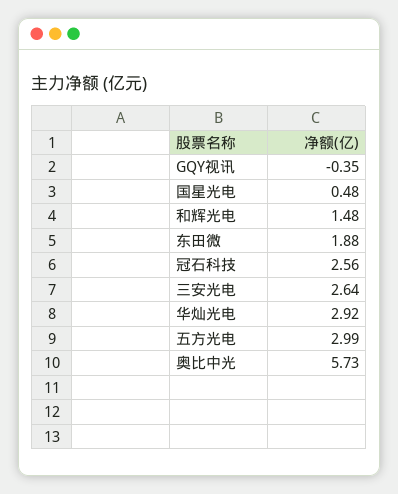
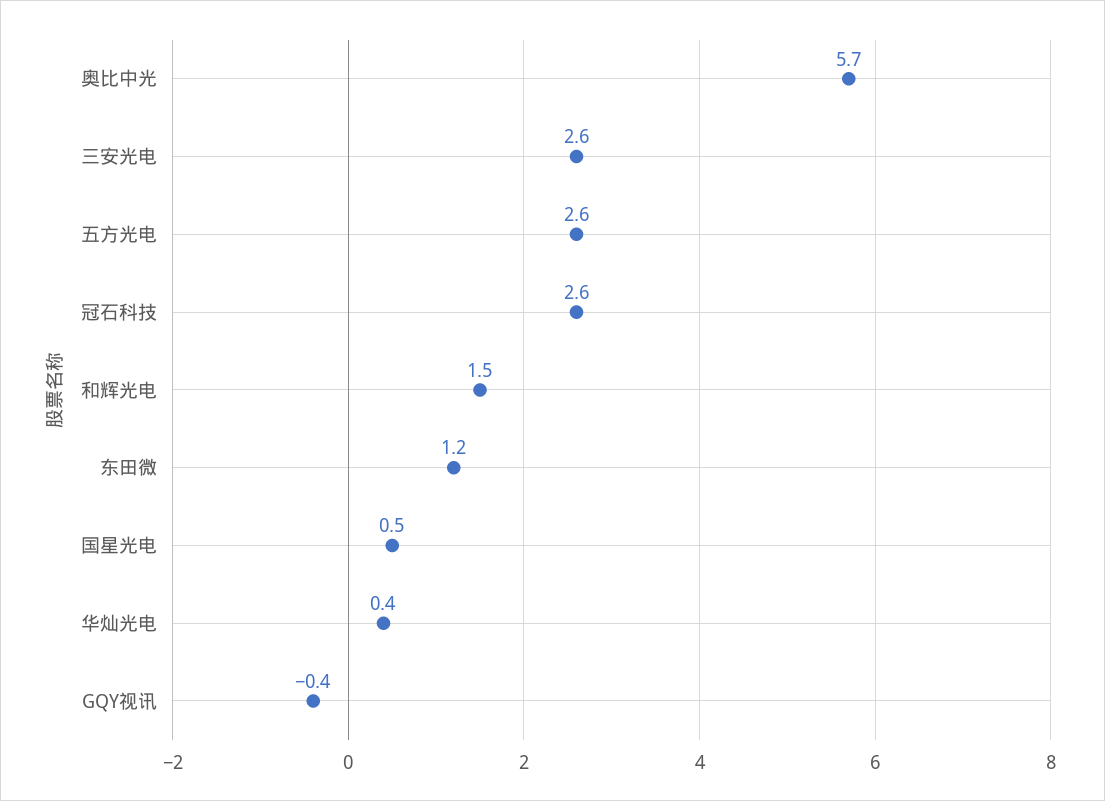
  {
    "GQY视讯": -0.35,
    "国星光电": 0.48,
    "和辉光电": 1.48,
-   "东田微": 1.88,
+   "东田微": 1.2,
    "冠石科技": 2.56,
    "三安光电": 2.64,
-   "华灿光电": 2.92,
+   "华灿光电": 0.4,
-   "五方光电": 2.99,
+   "五方光电": 2.6,
    "奥比中光": 5.73
  }

